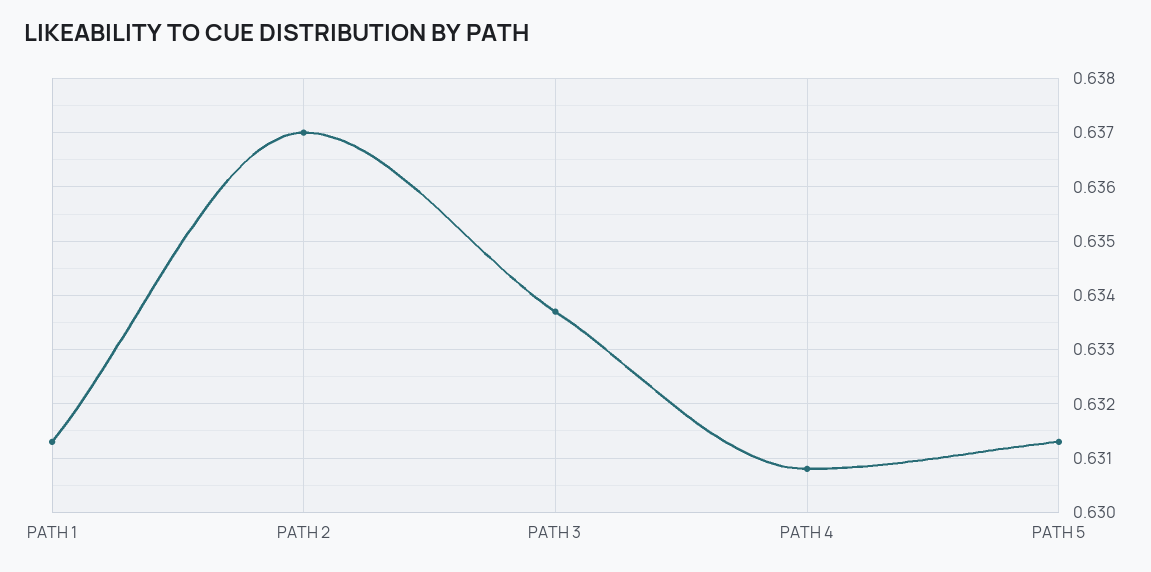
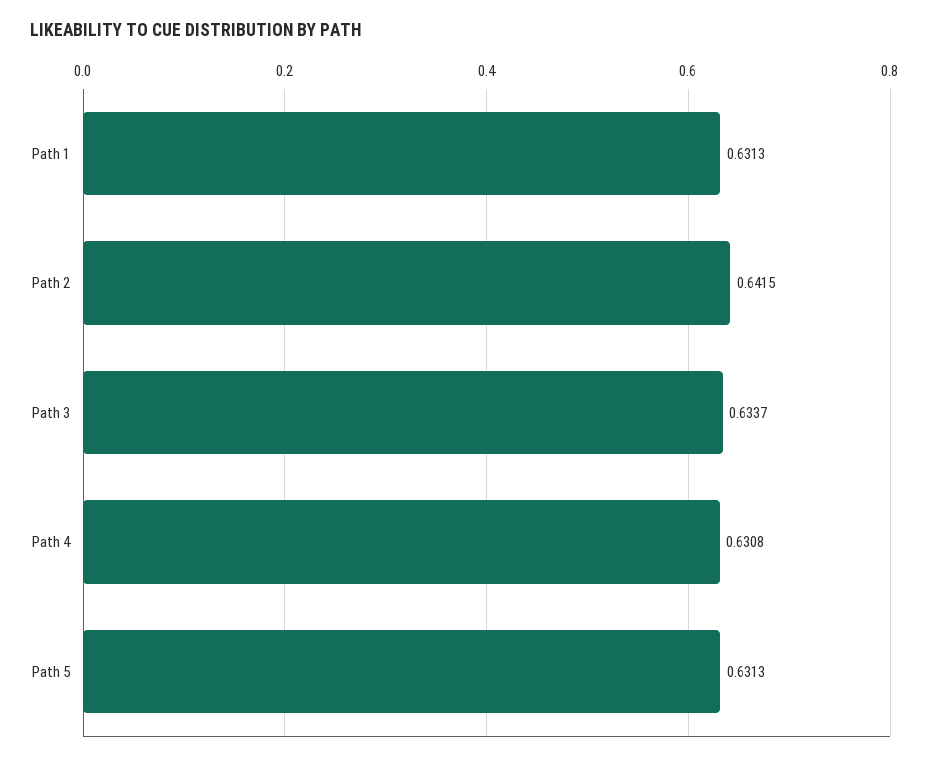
  {
    "PATH 1": 0.6313,
-   "PATH 2": 0.637,
+   "PATH 2": 0.6415,
    "PATH 3": 0.6337,
    "PATH 4": 0.6308,
    "PATH 5": 0.6313
  }

